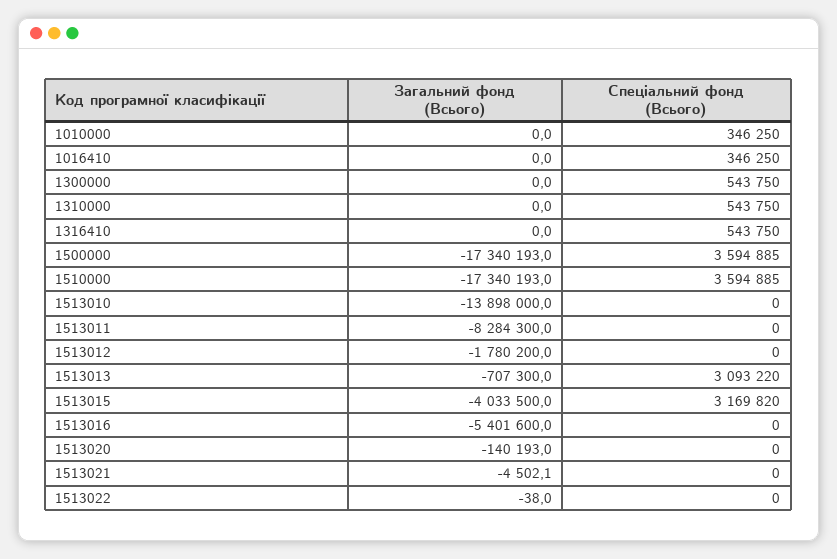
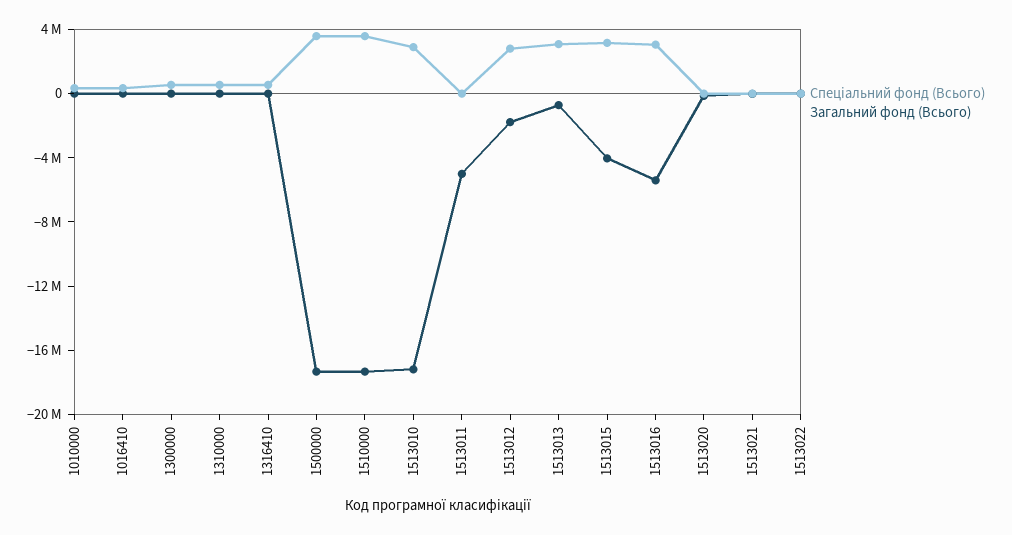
  {
    "Загальний фонд (Всього)": {
      "1010000": 0,
      "1016410": 0,
      "1300000": 0,
      "1310000": 0,
      "1316410": 0,
      "1500000": -17340193,
      "1510000": -17340193,
-     "1513010": -13898000,
+     "1513010": -17000000,
-     "1513011": -8284300,
+     "1513011": -5000000,
      "1513012": -1780200,
      "1513013": -707300,
      "1513015": -4033500,
      "1513016": -5401600,
      "1513020": -140193,
      "1513021": -4502.1,
      "1513022": -38
    },
    "Спеціальний фонд (Всього)": {
      "1010000": 346250,
      "1016410": 346250,
      "1300000": 543750,
      "1310000": 543750,
      "1316410": 543750,
      "1500000": 3594885,
      "1510000": 3594885,
-     "1513010": 0,
+     "1513010": 3000000,
      "1513011": 0,
-     "1513012": 0,
+     "1513012": 3000000,
      "1513013": 3093220,
      "1513015": 3169820,
-     "1513016": 0,
+     "1513016": 3000000,
      "1513020": 0,
      "1513021": 0,
      "1513022": 0
    }
  }

